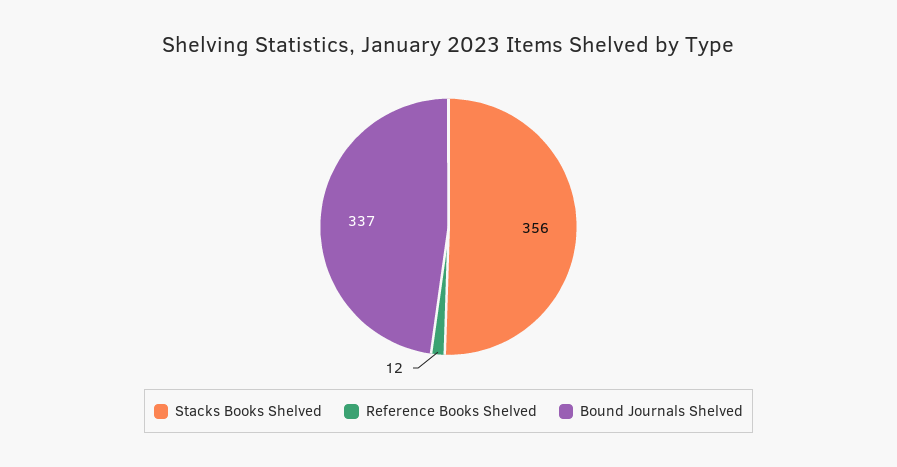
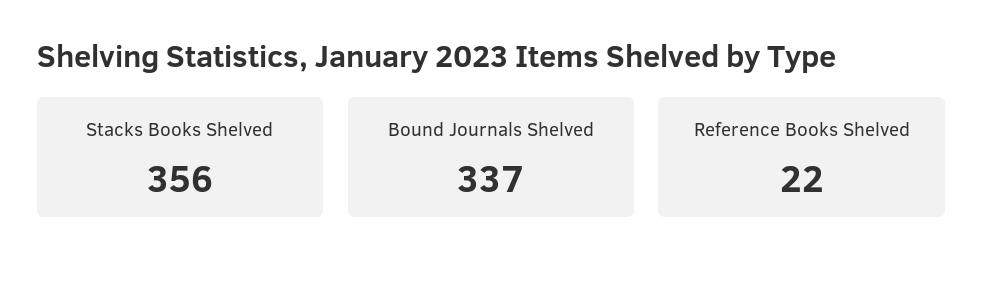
  {
    "Stacks Books Shelved": 356,
-   "Reference Books Shelved": 12,
+   "Reference Books Shelved": 22,
    "Bound Journals Shelved": 337
  }

